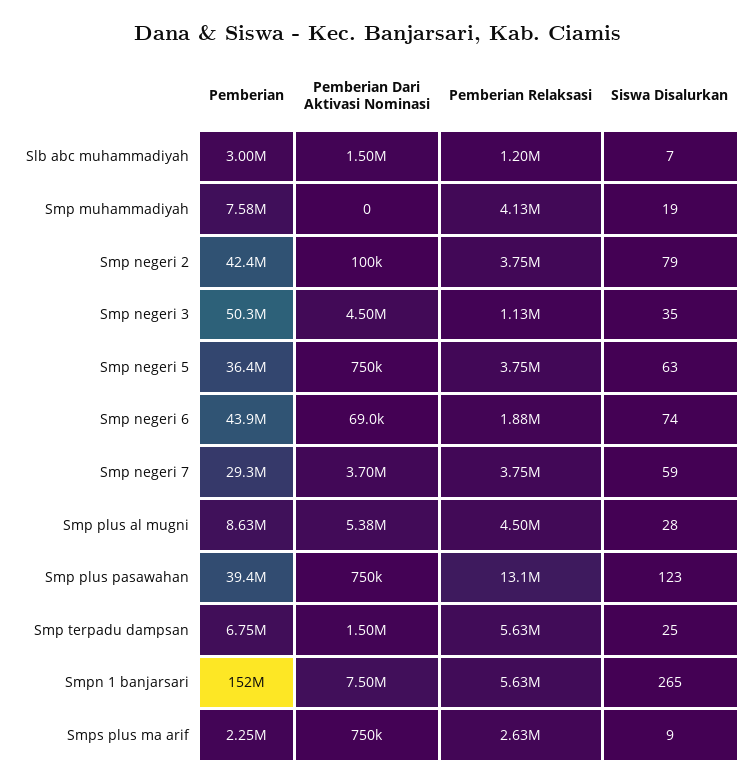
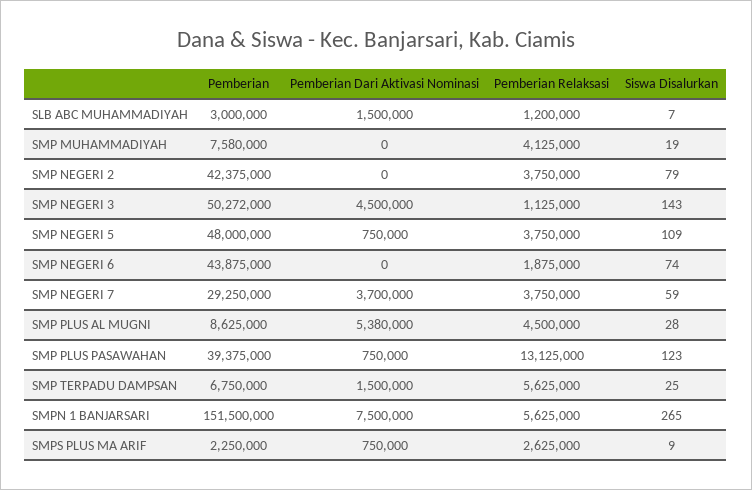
  {
    "Pemberian": {
      "Slb abc muhammadiyah": 3000000,
      "Smp muhammadiyah": 7580000,
      "Smp negeri 2": 42375000,
      "Smp negeri 3": 50272000,
-     "Smp negeri 5": 36400000,
+     "Smp negeri 5": 48000000,
      "Smp negeri 6": 43875000,
      "Smp negeri 7": 29250000,
      "Smp plus al mugni": 8625000,
      "Smp plus pasawahan": 39375000,
      "Smp terpadu dampsan": 6750000,
      "Smpn 1 banjarsari": 151500000,
      "Smps plus ma arif": 2250000
    },
    "Pemberian Dari Aktivasi Nominasi": {
      "Slb abc muhammadiyah": 1500000,
      "Smp muhammadiyah": 0,
-     "Smp negeri 2": 100000,
+     "Smp negeri 2": 0,
      "Smp negeri 3": 4500000,
      "Smp negeri 5": 750000,
-     "Smp negeri 6": 69000,
+     "Smp negeri 6": 0,
      "Smp negeri 7": 3700000,
      "Smp plus al mugni": 5380000,
      "Smp plus pasawahan": 750000,
      "Smp terpadu dampsan": 1500000,
      "Smpn 1 banjarsari": 7500000,
      "Smps plus ma arif": 750000
    },
    "Pemberian Relaksasi": {
      "Slb abc muhammadiyah": 1200000,
      "Smp muhammadiyah": 4125000,
      "Smp negeri 2": 3750000,
      "Smp negeri 3": 1125000,
      "Smp negeri 5": 3750000,
      "Smp negeri 6": 1875000,
      "Smp negeri 7": 3750000,
      "Smp plus al mugni": 4500000,
      "Smp plus pasawahan": 13125000,
      "Smp terpadu dampsan": 5625000,
      "Smpn 1 banjarsari": 5625000,
      "Smps plus ma arif": 2625000
    },
    "Siswa Disalurkan": {
      "Slb abc muhammadiyah": 7,
      "Smp muhammadiyah": 19,
      "Smp negeri 2": 79,
-     "Smp negeri 3": 35,
+     "Smp negeri 3": 143,
-     "Smp negeri 5": 63,
+     "Smp negeri 5": 109,
      "Smp negeri 6": 74,
      "Smp negeri 7": 59,
      "Smp plus al mugni": 28,
      "Smp plus pasawahan": 123,
      "Smp terpadu dampsan": 25,
      "Smpn 1 banjarsari": 265,
      "Smps plus ma arif": 9
    }
  }

